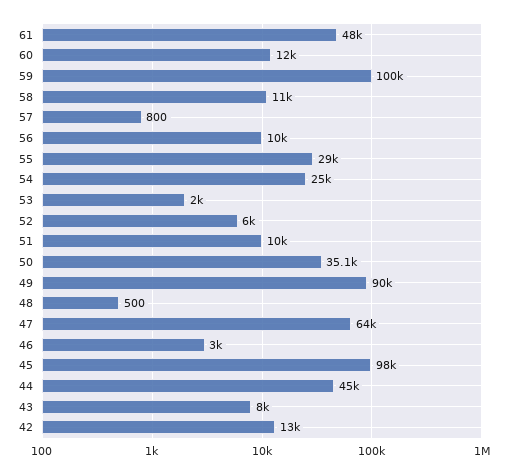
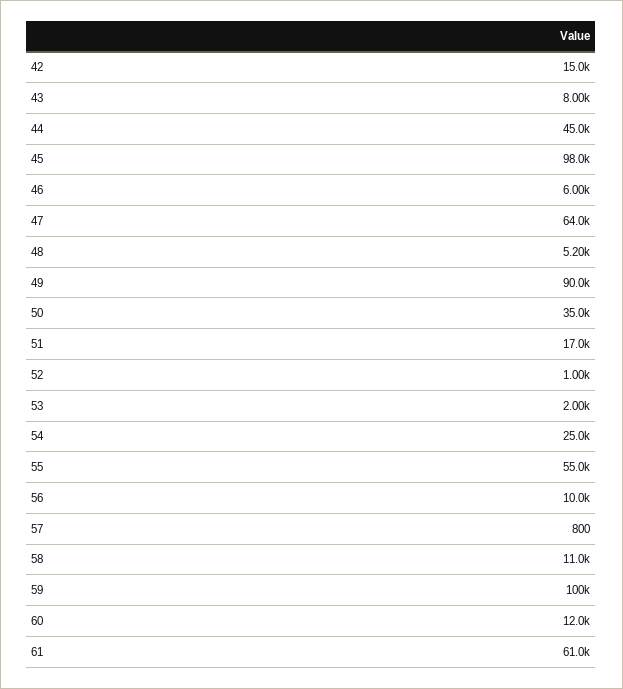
  {
-   "61": 48000,
+   "61": 61000,
    "60": 12000,
    "59": 100000,
    "58": 11000,
    "57": 800,
    "56": 10000,
-   "55": 29000,
+   "55": 55000,
    "54": 25000,
    "53": 2000,
-   "52": 6000,
+   "52": 1000,
-   "51": 10000,
+   "51": 17000,
-   "50": 35100,
+   "50": 35000,
    "49": 90000,
-   "48": 500,
+   "48": 5200,
    "47": 64000,
-   "46": 3000,
+   "46": 6000,
    "45": 98000,
    "44": 45000,
    "43": 8000,
-   "42": 13000
+   "42": 15000
  }

